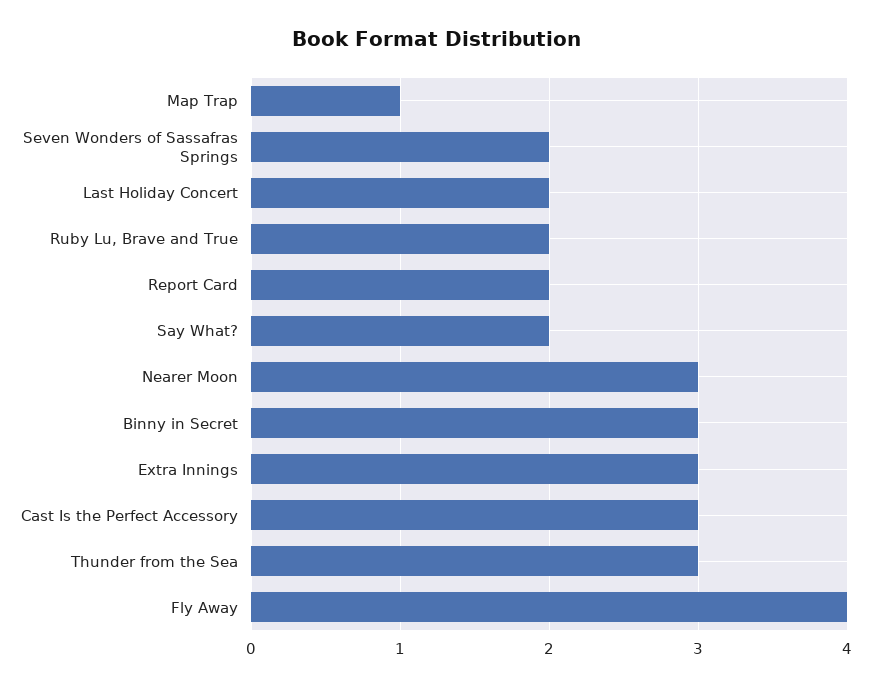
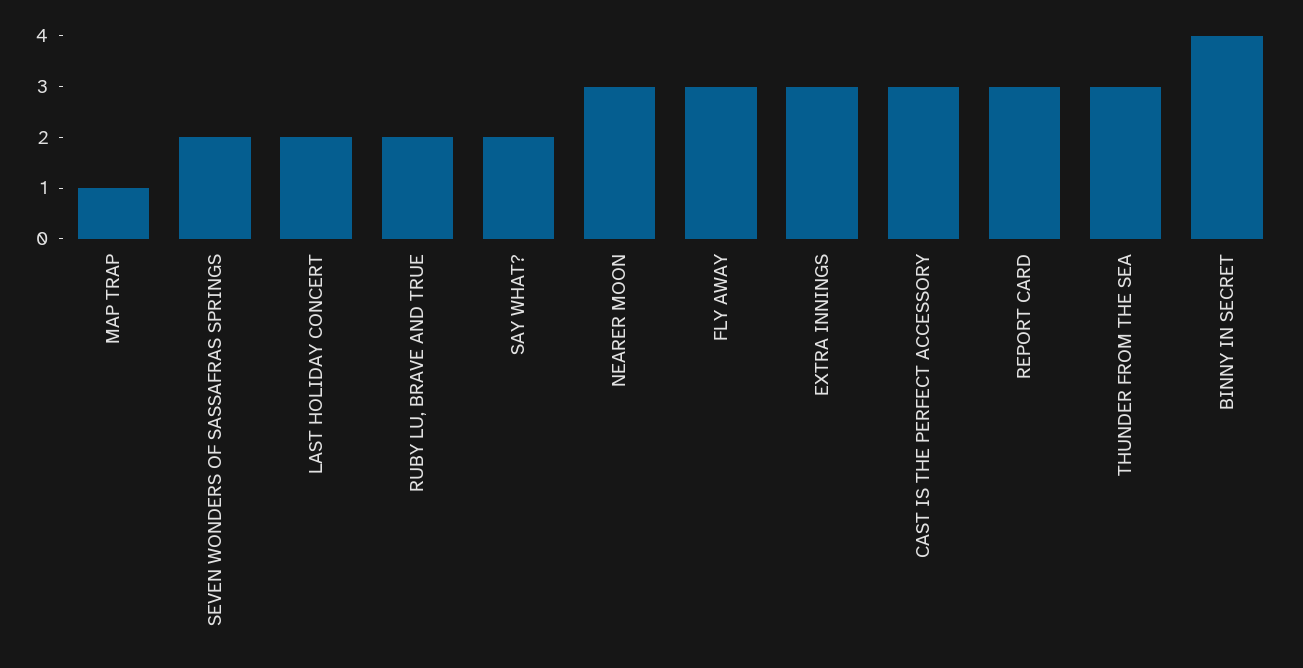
  {
    "Map Trap": 1,
    "Seven Wonders of Sassafras Springs": 2,
    "Last Holiday Concert": 2,
    "Ruby Lu, Brave and True": 2,
-   "Report Card": 2,
+   "Report Card": 3,
    "Say What?": 2,
    "Nearer Moon": 3,
-   "Binny in Secret": 3,
+   "Binny in Secret": 4,
    "Extra Innings": 3,
    "Cast Is the Perfect Accessory": 3,
    "Thunder from the Sea": 3,
-   "Fly Away": 4
+   "Fly Away": 3
  }

